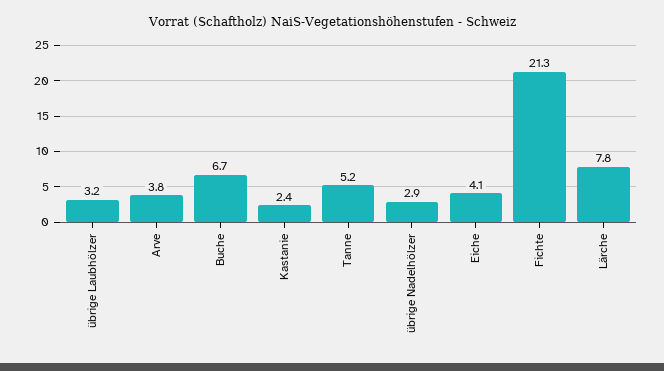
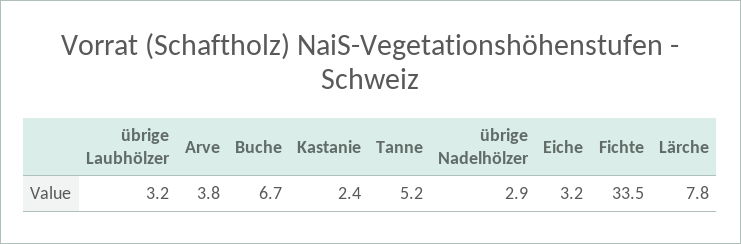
  {
    "übrige Laubhölzer": 3.2,
    "Arve": 3.8,
    "Buche": 6.7,
    "Kastanie": 2.4,
    "Tanne": 5.2,
    "übrige Nadelhölzer": 2.9,
-   "Eiche": 4.1,
+   "Eiche": 3.2,
-   "Fichte": 21.3,
+   "Fichte": 33.5,
    "Lärche": 7.8
  }

